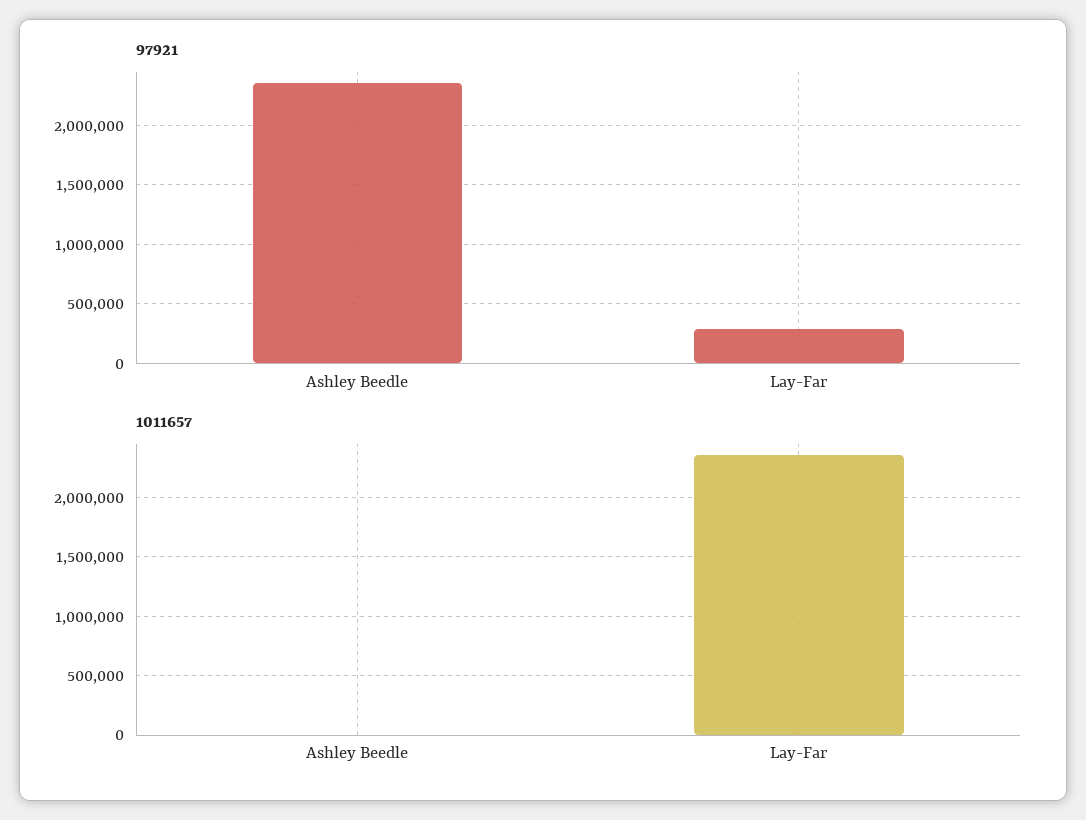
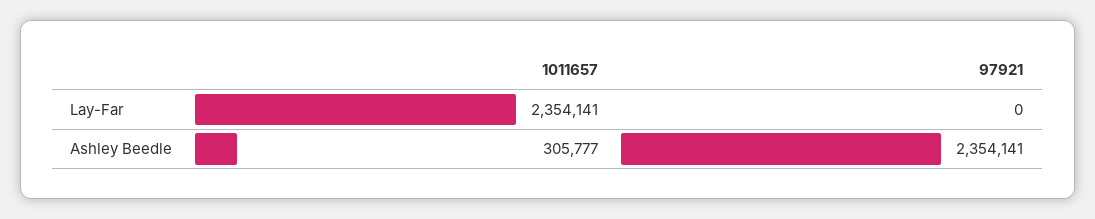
  {
    "97921": {
      "Ashley Beedle": 2354141,
-     "Lay-Far": 300000
+     "Lay-Far": 0
    },
    "1011657": {
-     "Ashley Beedle": 0,
+     "Ashley Beedle": 305777,
      "Lay-Far": 2354141
    }
  }

